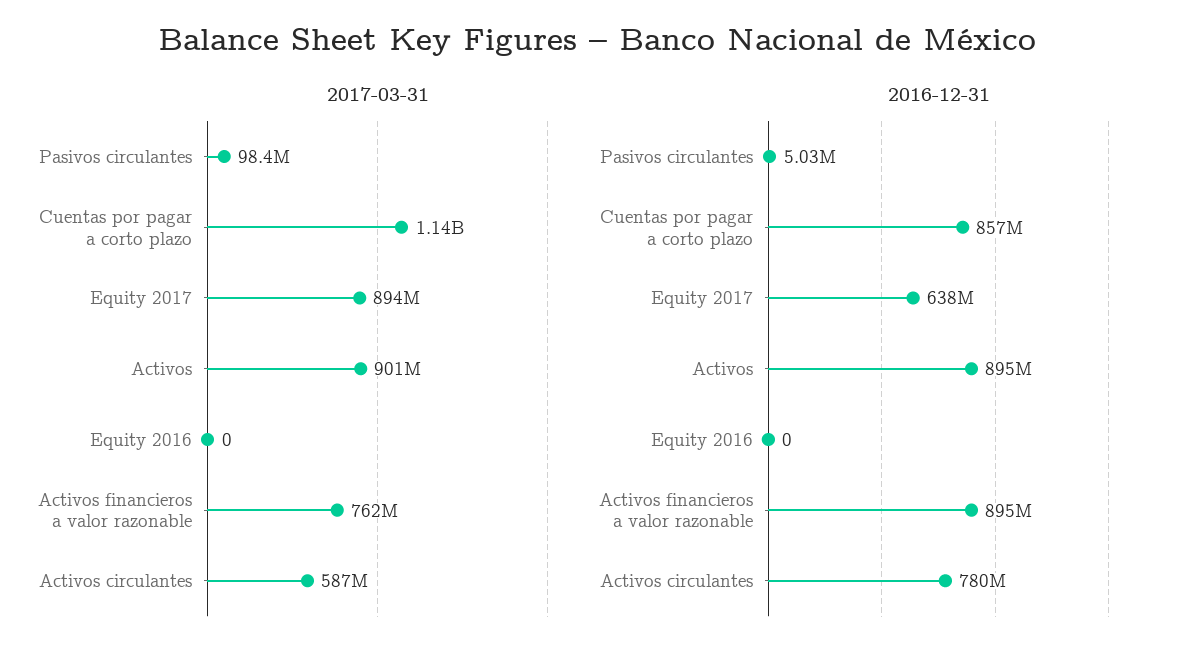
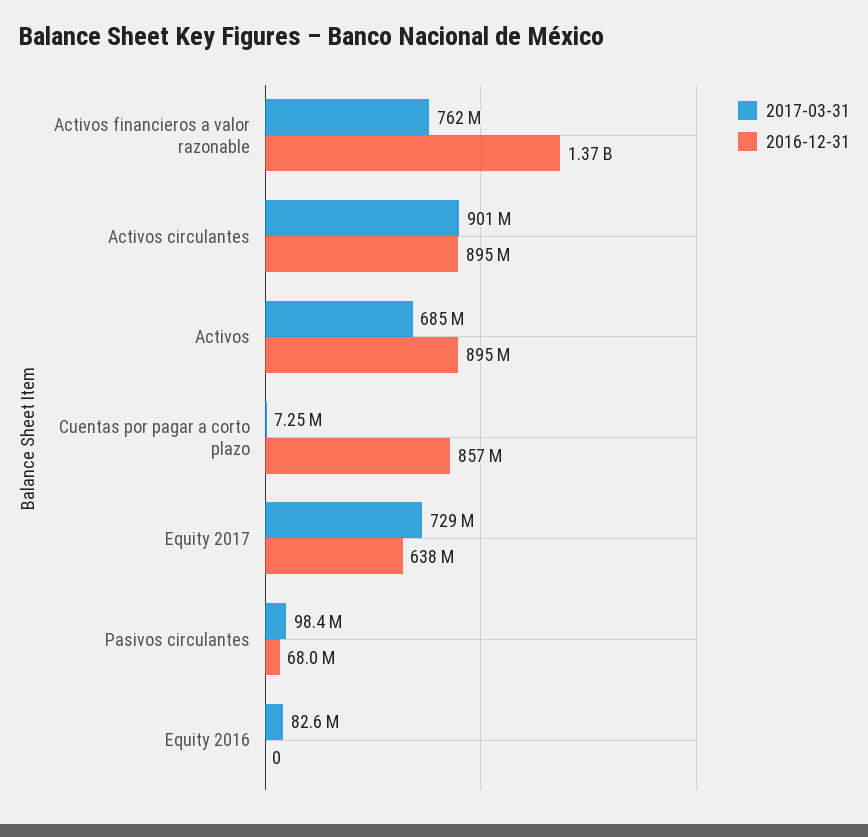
  {
    "2017-03-31": {
      "Pasivos circulantes": 98400000,
-     "Cuentas por pagar a corto plazo": 1140000000,
+     "Cuentas por pagar a corto plazo": 7250000,
-     "Equity 2017": 894000000,
+     "Equity 2017": 729000000,
-     "Activos": 901000000,
+     "Activos": 685000000,
-     "Equity 2016": 0,
+     "Equity 2016": 82600000,
      "Activos financieros a valor razonable": 762000000,
-     "Activos circulantes": 587000000
+     "Activos circulantes": 901000000
    },
    "2016-12-31": {
-     "Pasivos circulantes": 5030000,
+     "Pasivos circulantes": 68000000,
      "Cuentas por pagar a corto plazo": 857000000,
      "Equity 2017": 638000000,
      "Activos": 895000000,
      "Equity 2016": 0,
-     "Activos financieros a valor razonable": 895000000,
+     "Activos financieros a valor razonable": 1370000000,
-     "Activos circulantes": 780000000
+     "Activos circulantes": 895000000
    }
  }

